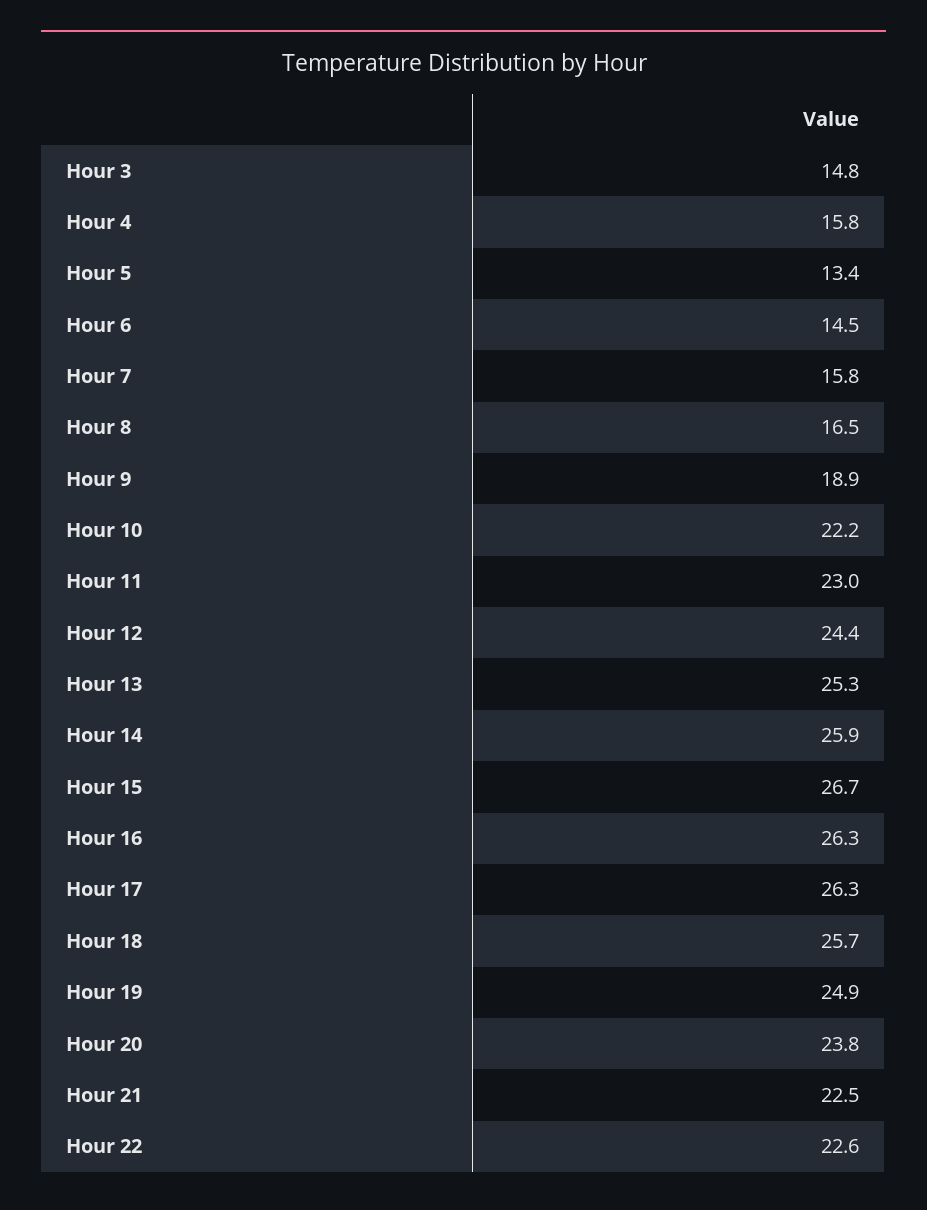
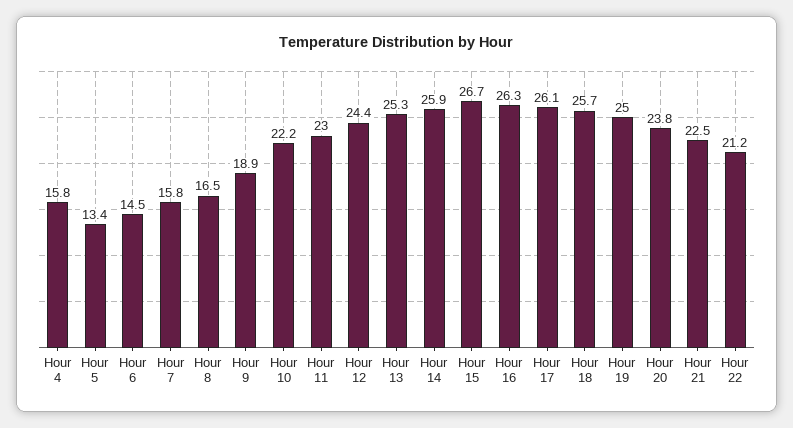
  {
-   "Hour 3": 14.8,
    "Hour 4": 15.8,
    "Hour 5": 13.4,
    "Hour 6": 14.5,
    "Hour 7": 15.8,
    "Hour 8": 16.5,
    "Hour 9": 18.9,
    "Hour 10": 22.2,
    "Hour 11": 23,
    "Hour 12": 24.4,
    "Hour 13": 25.3,
    "Hour 14": 25.9,
    "Hour 15": 26.7,
    "Hour 16": 26.3,
-   "Hour 17": 26.3,
+   "Hour 17": 26.1,
    "Hour 18": 25.7,
-   "Hour 19": 24.9,
+   "Hour 19": 25,
    "Hour 20": 23.8,
    "Hour 21": 22.5,
-   "Hour 22": 22.6
+   "Hour 22": 21.2
  }

